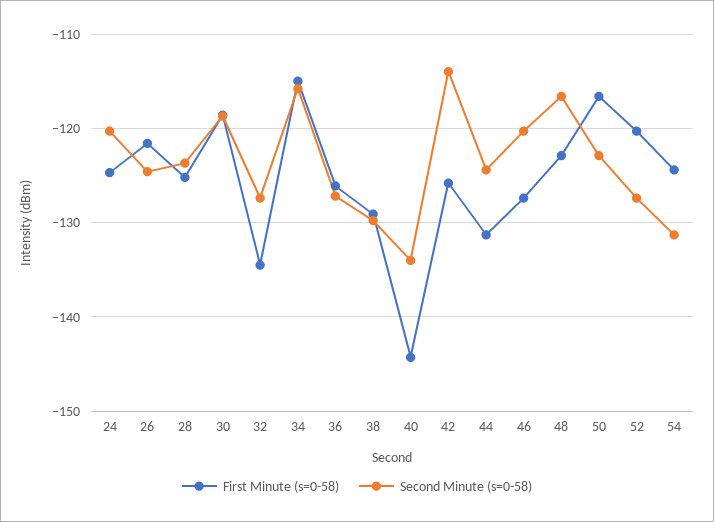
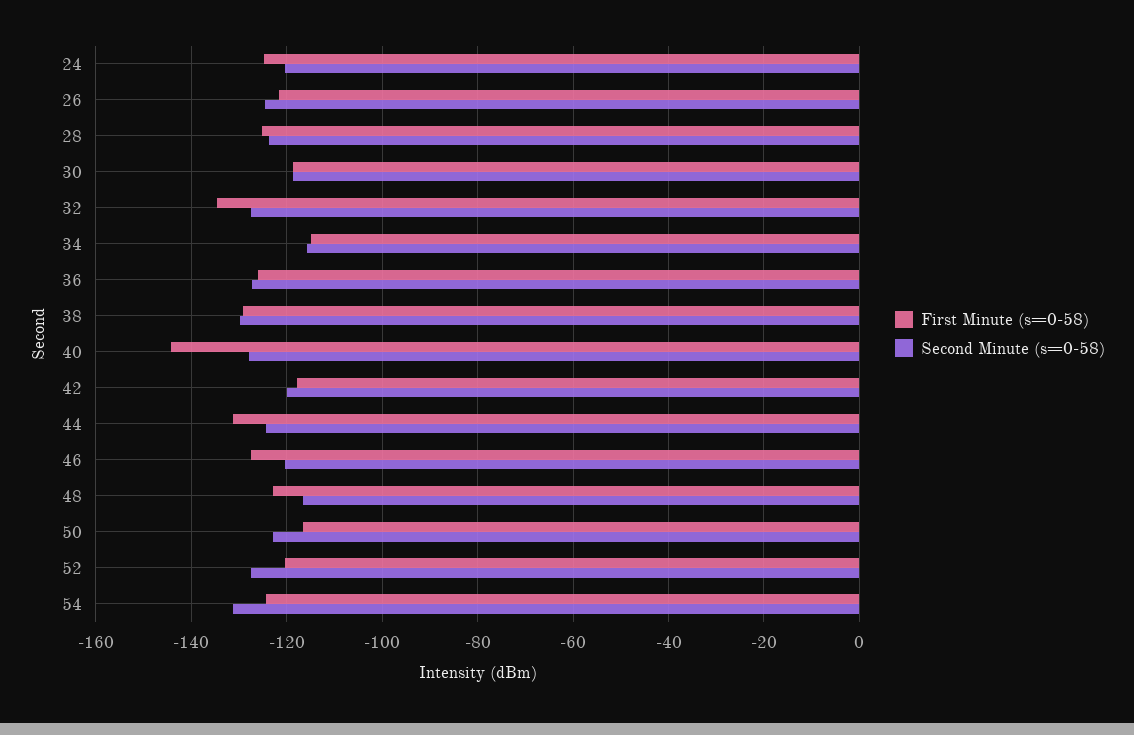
  {
    "First Minute (s=0-58)": {
      "24": -125,
      "26": -122,
      "28": -125,
      "30": -119,
      "32": -135,
      "34": -115,
      "36": -126,
      "38": -129,
      "40": -144,
-     "42": -126,
+     "42": -118,
      "44": -131,
      "46": -127,
      "48": -123,
      "50": -117,
      "52": -120,
      "54": -124
    },
    "Second Minute (s=0-58)": {
      "24": -120,
      "26": -125,
      "28": -124,
      "30": -119,
      "32": -127,
      "34": -116,
      "36": -127,
      "38": -130,
-     "40": -134,
+     "40": -128,
-     "42": -114,
+     "42": -120,
      "44": -124,
      "46": -120,
      "48": -117,
      "50": -123,
      "52": -127,
      "54": -131
    }
  }

